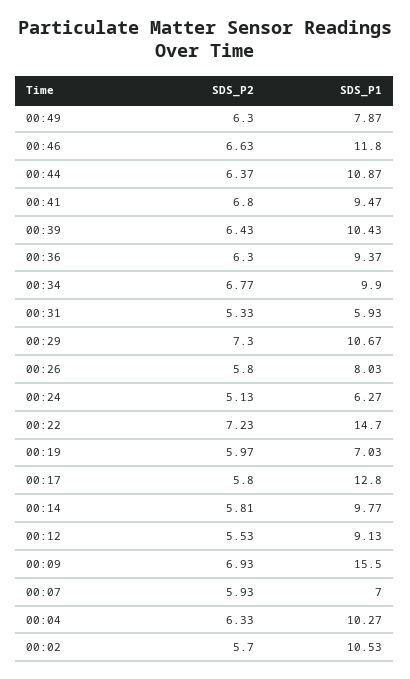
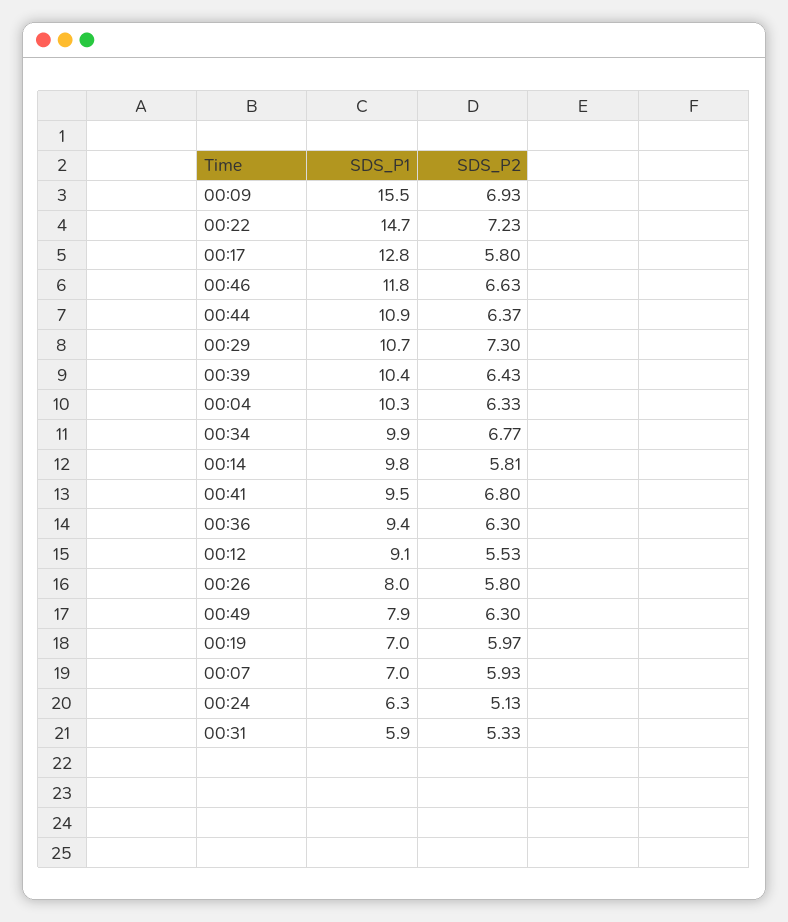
  {
    "SDS_P2": {
      "00:49": 6.3,
      "00:46": 6.63,
      "00:44": 6.37,
      "00:41": 6.8,
      "00:39": 6.43,
      "00:36": 6.3,
      "00:34": 6.77,
      "00:31": 5.33,
      "00:29": 7.3,
      "00:26": 5.8,
      "00:24": 5.13,
      "00:22": 7.23,
      "00:19": 5.97,
      "00:17": 5.8,
      "00:14": 5.81,
      "00:12": 5.53,
      "00:09": 6.93,
      "00:07": 5.93,
-     "00:04": 6.33,
+     "00:04": 6.33
-     "00:02": 5.7
    },
    "SDS_P1": {
      "00:49": 7.87,
      "00:46": 11.8,
      "00:44": 10.87,
      "00:41": 9.47,
      "00:39": 10.43,
      "00:36": 9.37,
      "00:34": 9.9,
      "00:31": 5.93,
      "00:29": 10.67,
      "00:26": 8.03,
      "00:24": 6.27,
      "00:22": 14.7,
      "00:19": 7.03,
      "00:17": 12.8,
      "00:14": 9.77,
      "00:12": 9.13,
      "00:09": 15.5,
      "00:07": 7,
-     "00:04": 10.27,
+     "00:04": 10.27
-     "00:02": 10.53
    }
  }

